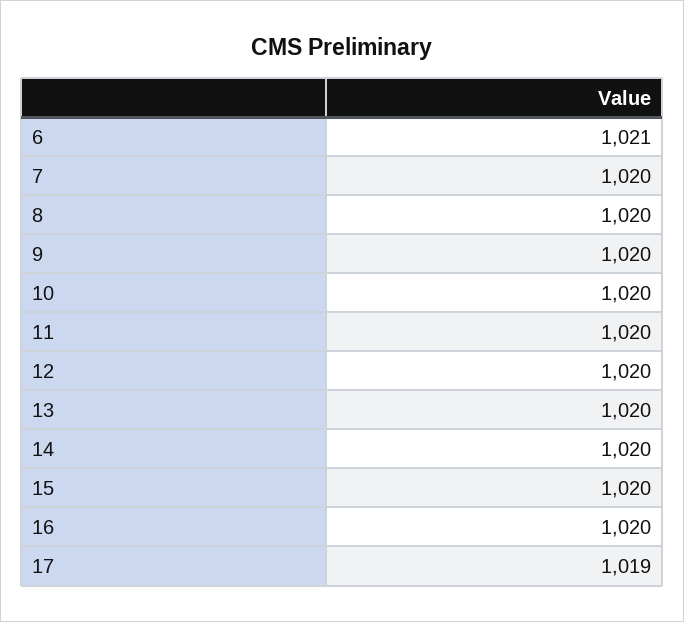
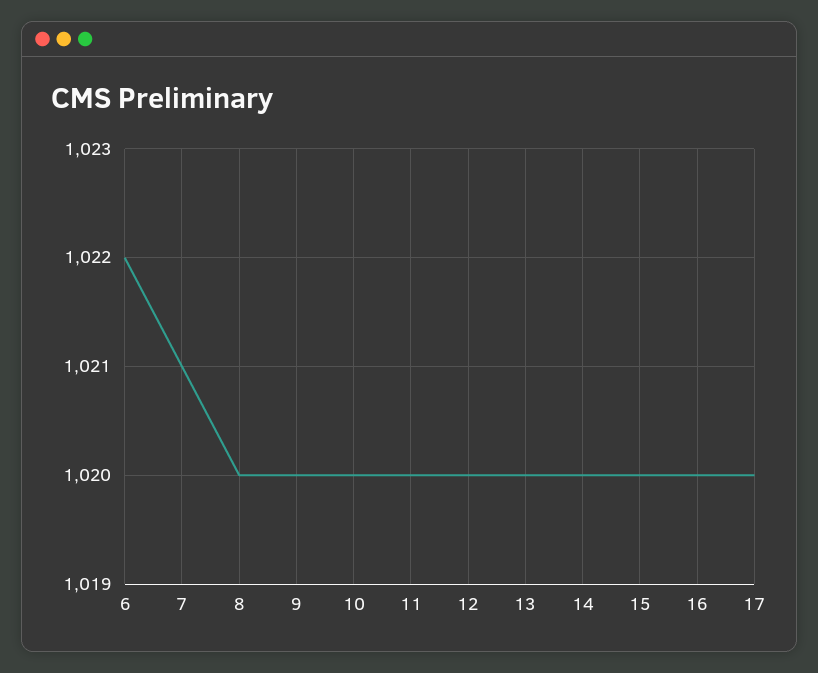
  {
-   "6": 1021,
+   "6": 1022,
-   "7": 1020,
+   "7": 1021,
    "8": 1020,
    "9": 1020,
    "10": 1020,
    "11": 1020,
    "12": 1020,
    "13": 1020,
    "14": 1020,
    "15": 1020,
    "16": 1020,
-   "17": 1019
+   "17": 1020
  }

